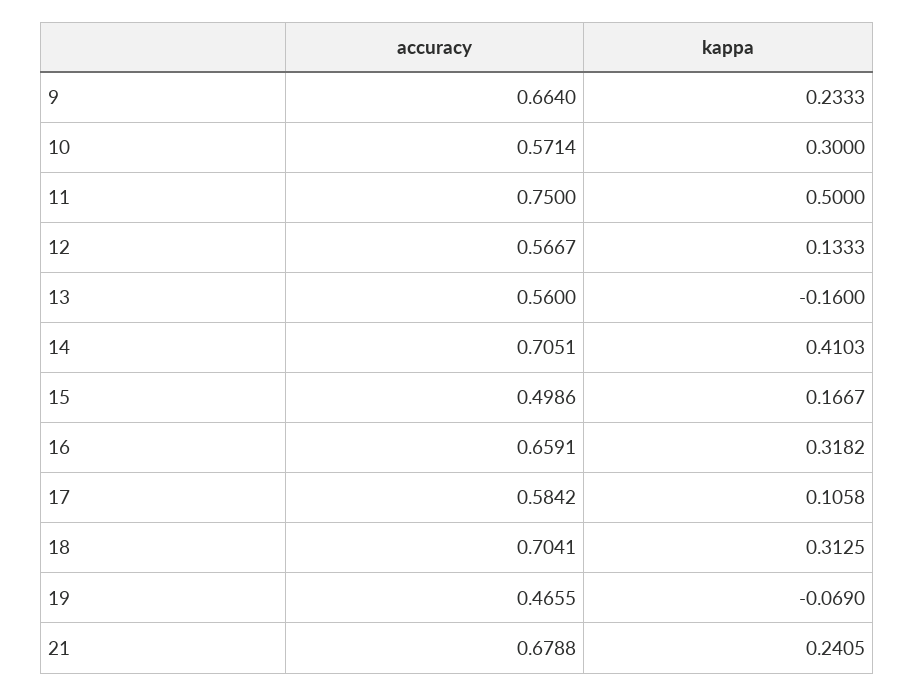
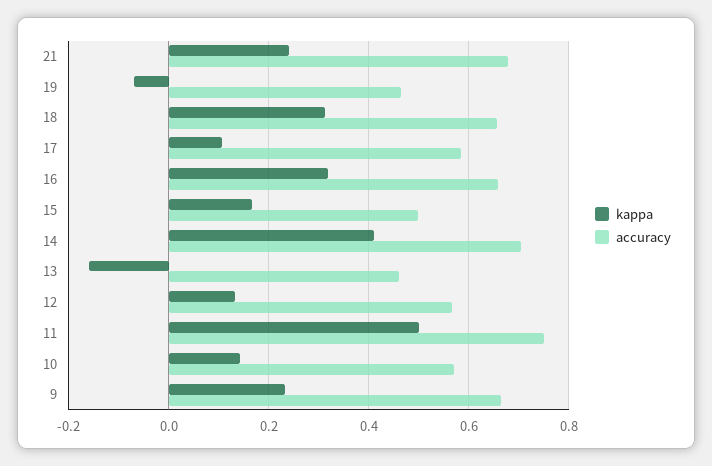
  {
    "accuracy": {
      "9": 0.664,
      "10": 0.5714,
      "11": 0.75,
      "12": 0.5667,
-     "13": 0.56,
+     "13": 0.46,
      "14": 0.7051,
      "15": 0.4986,
      "16": 0.6591,
      "17": 0.5842,
-     "18": 0.7041,
+     "18": 0.66,
      "19": 0.4655,
      "21": 0.6788
    },
    "kappa": {
      "9": 0.2333,
-     "10": 0.3,
+     "10": 0.14,
      "11": 0.5,
      "12": 0.1333,
      "13": -0.16,
      "14": 0.4103,
      "15": 0.1667,
      "16": 0.3182,
      "17": 0.1058,
      "18": 0.3125,
      "19": -0.069,
      "21": 0.2405
    }
  }

